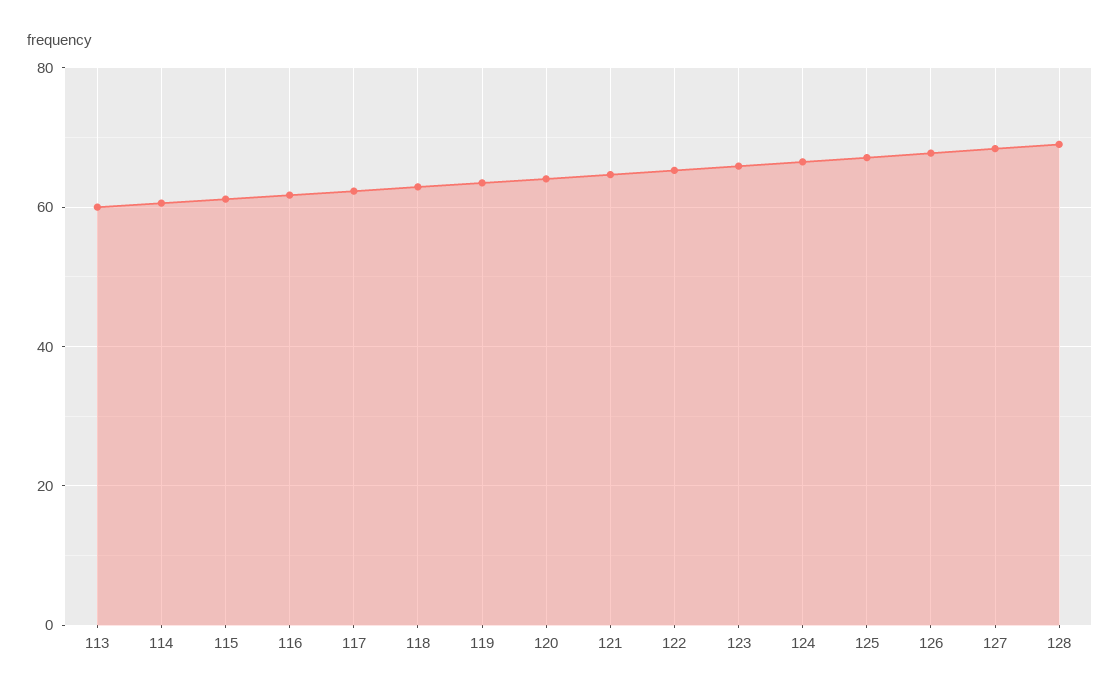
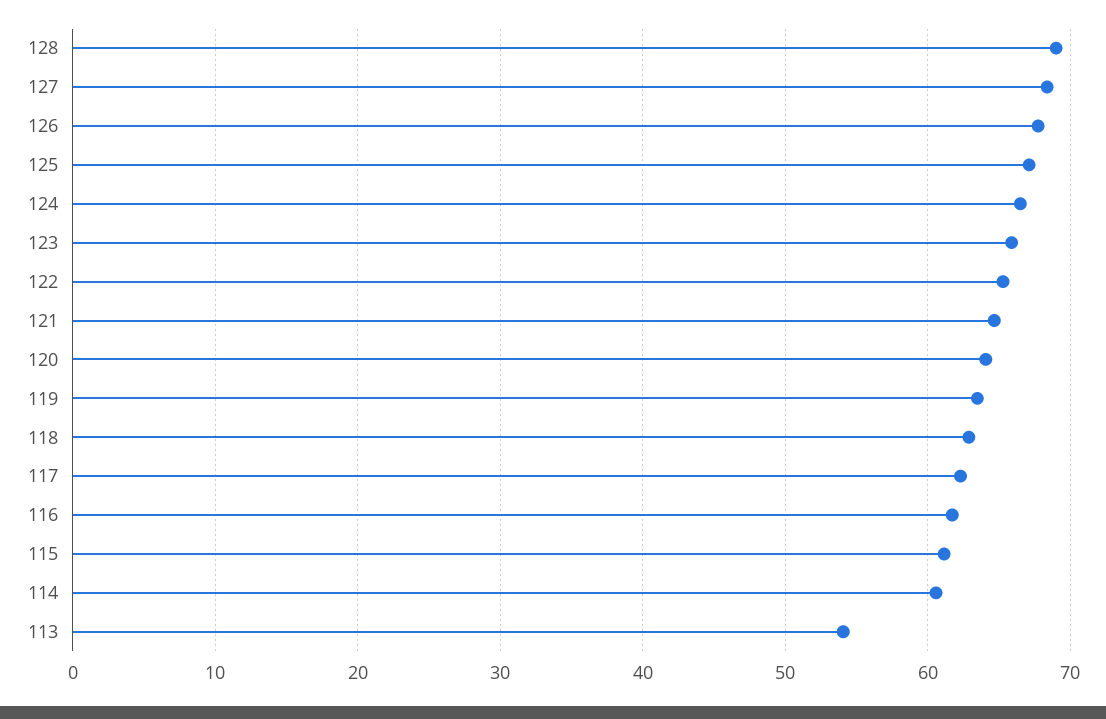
  {
-   "113": 60,
+   "113": 54,
    "114": 61,
    "115": 61,
    "116": 62,
    "117": 62,
    "118": 63,
    "119": 63,
    "120": 64,
    "121": 65,
    "122": 65,
    "123": 66,
    "124": 67,
    "125": 67,
    "126": 68,
    "127": 68,
    "128": 69
  }

